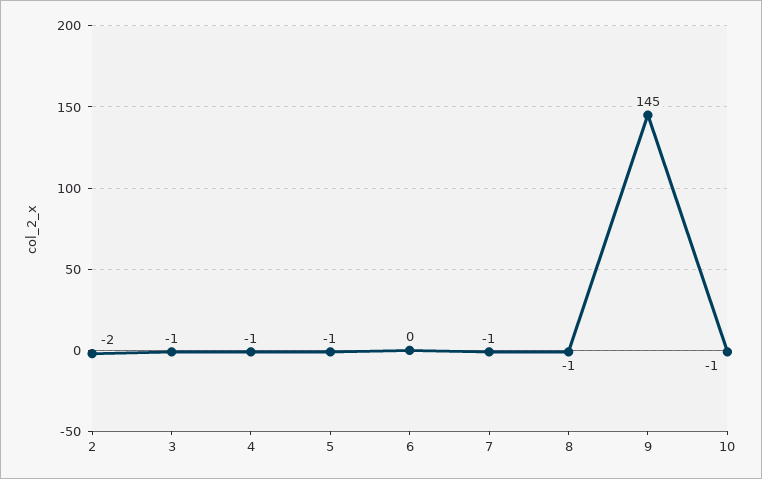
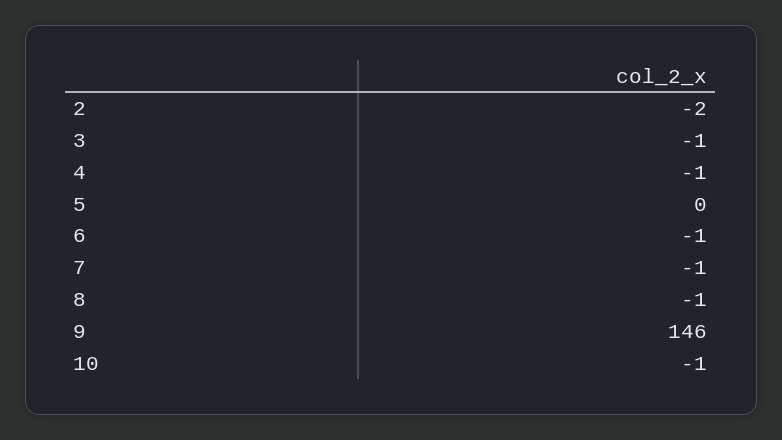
  {
    "2": -2,
    "3": -1,
    "4": -1,
-   "5": -1,
+   "5": 0,
-   "6": 0,
+   "6": -1,
    "7": -1,
    "8": -1,
-   "9": 145,
+   "9": 146,
    "10": -1
  }

